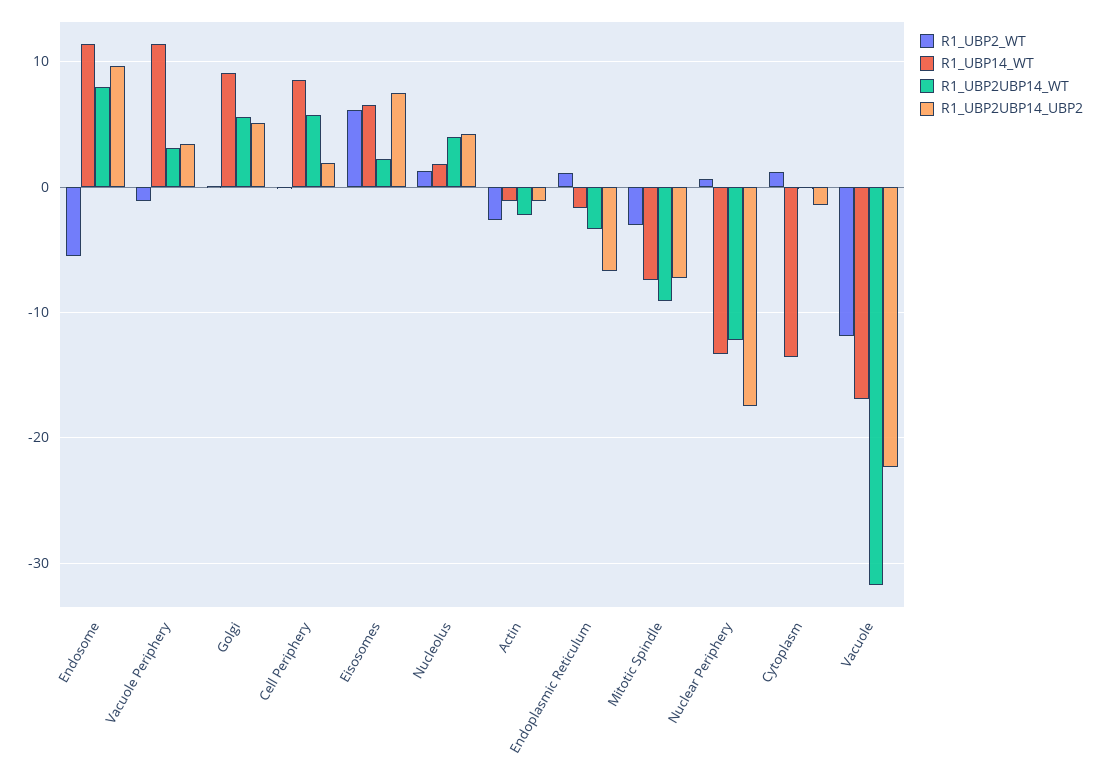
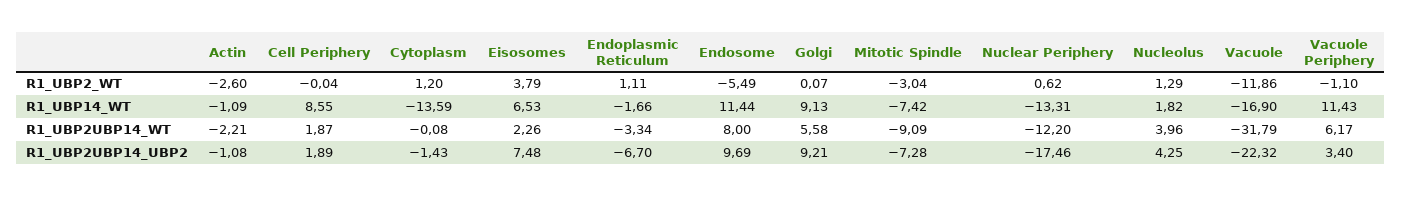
  {
    "R1_UBP2_WT": {
      "Endosome": -5.49,
      "Vacuole Periphery": -1.1,
      "Golgi": 0.07,
      "Cell Periphery": -0.04,
-     "Eisosomes": 6,
+     "Eisosomes": 3.79,
      "Nucleolus": 1.29,
      "Actin": -2.6,
      "Endoplasmic Reticulum": 1.11,
      "Mitotic Spindle": -3.04,
      "Nuclear Periphery": 0.62,
      "Cytoplasm": 1.2,
      "Vacuole": -11.86
    },
    "R1_UBP14_WT": {
      "Endosome": 11.44,
      "Vacuole Periphery": 11.43,
      "Golgi": 9.13,
      "Cell Periphery": 8.55,
      "Eisosomes": 6.53,
      "Nucleolus": 1.82,
      "Actin": -1.09,
      "Endoplasmic Reticulum": -1.66,
      "Mitotic Spindle": -7.42,
      "Nuclear Periphery": -13.31,
      "Cytoplasm": -13.59,
      "Vacuole": -16.9
    },
    "R1_UBP2UBP14_WT": {
      "Endosome": 8,
-     "Vacuole Periphery": 3,
+     "Vacuole Periphery": 6.17,
      "Golgi": 5.58,
-     "Cell Periphery": 6,
+     "Cell Periphery": 1.87,
      "Eisosomes": 2.26,
      "Nucleolus": 3.96,
      "Actin": -2.21,
      "Endoplasmic Reticulum": -3.34,
      "Mitotic Spindle": -9.09,
      "Nuclear Periphery": -12.2,
      "Cytoplasm": -0.08,
      "Vacuole": -31.79
    },
    "R1_UBP2UBP14_UBP2": {
      "Endosome": 9.69,
      "Vacuole Periphery": 3.4,
-     "Golgi": 5,
+     "Golgi": 9.21,
      "Cell Periphery": 1.89,
      "Eisosomes": 7.48,
      "Nucleolus": 4.25,
      "Actin": -1.08,
      "Endoplasmic Reticulum": -6.7,
      "Mitotic Spindle": -7.28,
      "Nuclear Periphery": -17.46,
      "Cytoplasm": -1.43,
      "Vacuole": -22.32
    }
  }

